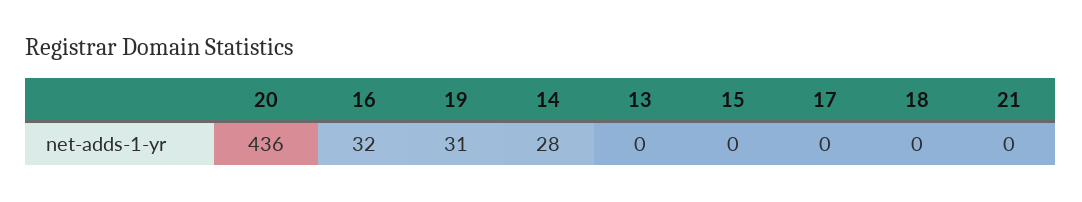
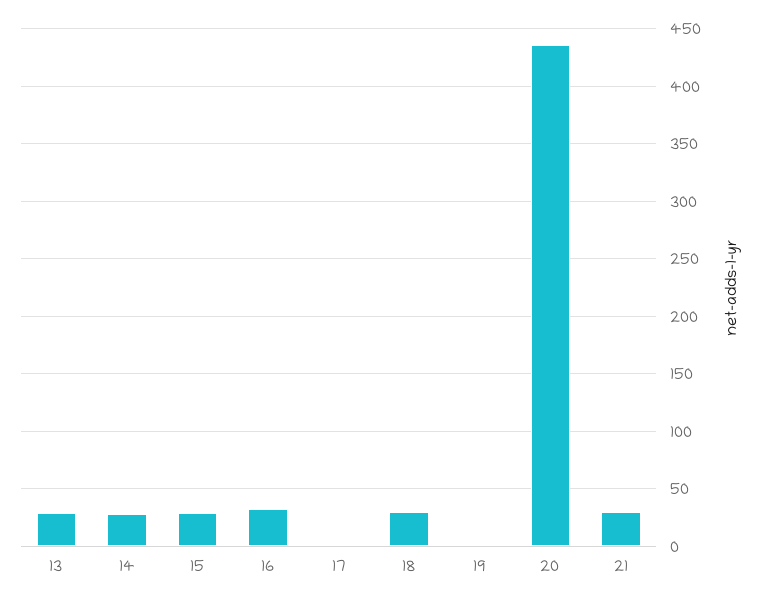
  {
    "20": 436,
    "16": 32,
-   "19": 31,
+   "19": 0,
    "14": 28,
-   "13": 0,
+   "13": 30,
-   "15": 0,
+   "15": 30,
    "17": 0,
-   "18": 0,
+   "18": 30,
-   "21": 0
+   "21": 30
  }

